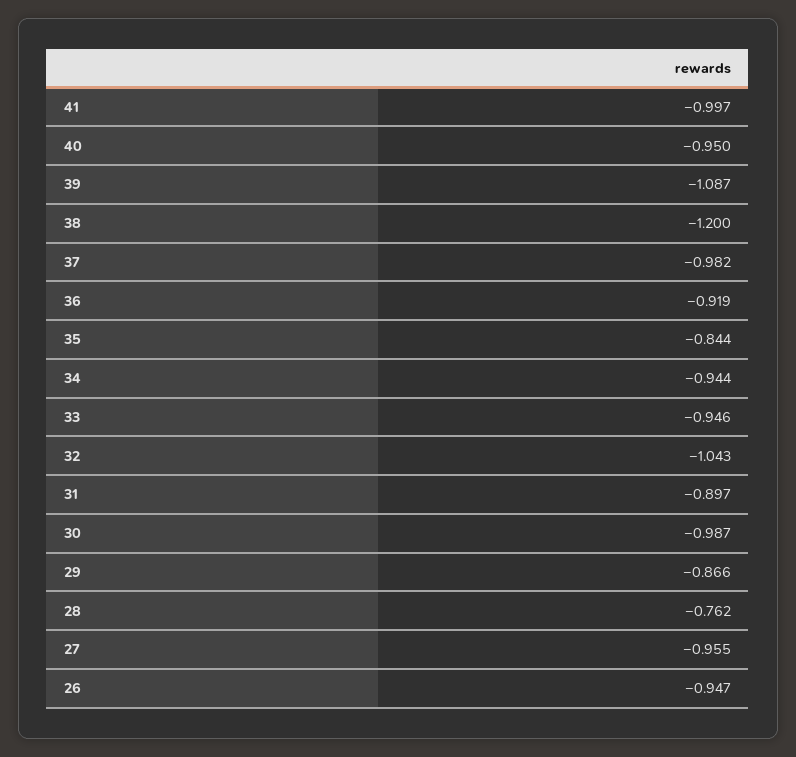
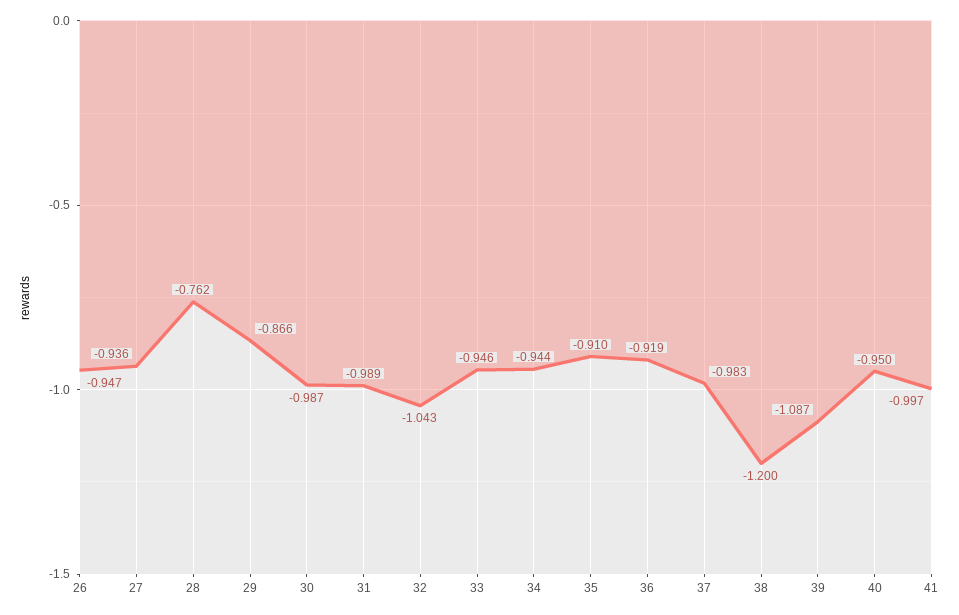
  {
    "41": -0.997,
    "40": -0.95,
    "39": -1.087,
    "38": -1.2,
-   "37": -0.982,
+   "37": -0.983,
    "36": -0.919,
-   "35": -0.844,
+   "35": -0.91,
    "34": -0.944,
    "33": -0.946,
    "32": -1.043,
-   "31": -0.897,
+   "31": -0.989,
    "30": -0.987,
    "29": -0.866,
    "28": -0.762,
-   "27": -0.955,
+   "27": -0.936,
    "26": -0.947
  }

